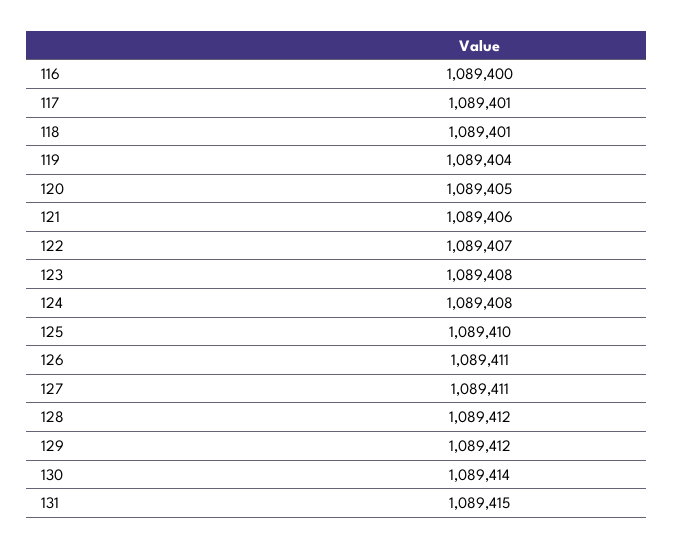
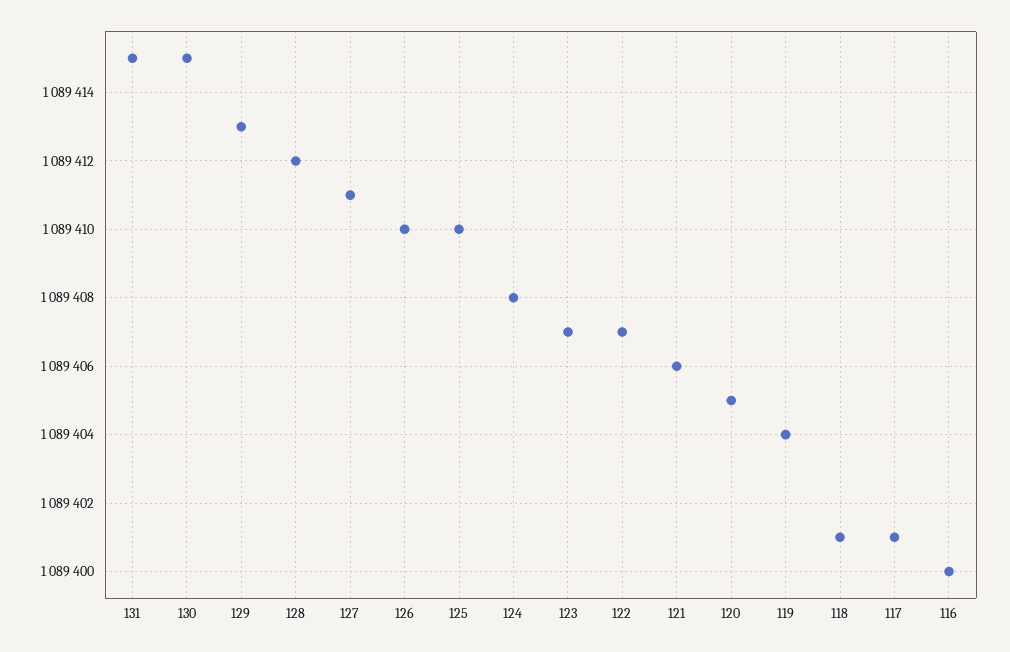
  {
    "116": 1089400,
    "117": 1089401,
    "118": 1089401,
    "119": 1089404,
    "120": 1089405,
    "121": 1089406,
    "122": 1089407,
-   "123": 1089408,
+   "123": 1089407,
    "124": 1089408,
    "125": 1089410,
-   "126": 1089411,
+   "126": 1089410,
    "127": 1089411,
    "128": 1089412,
-   "129": 1089412,
+   "129": 1089413,
-   "130": 1089414,
+   "130": 1089415,
    "131": 1089415
  }

